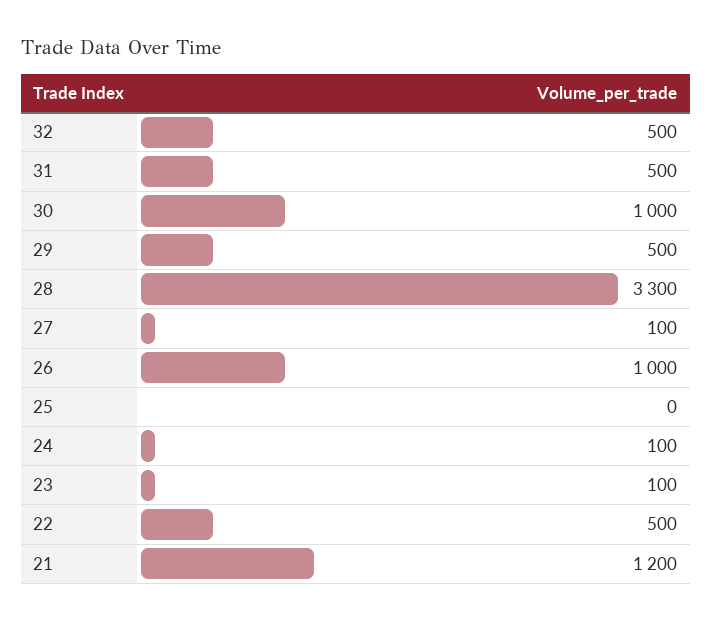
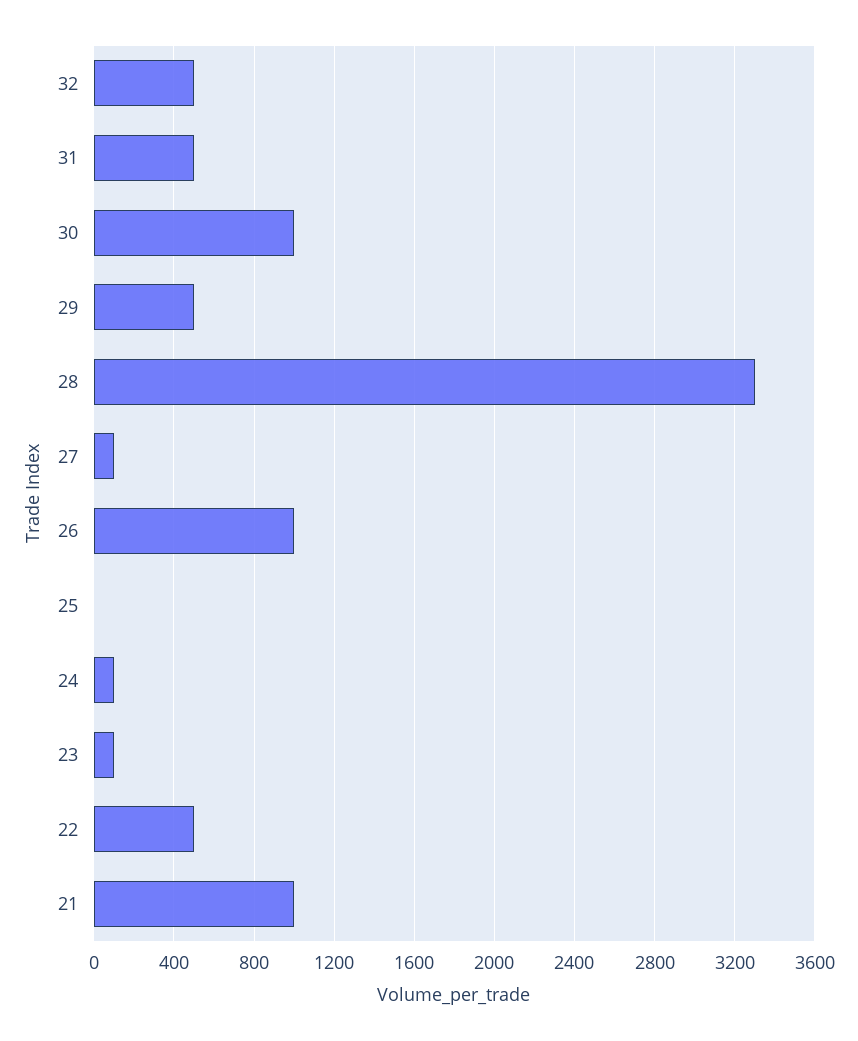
  {
    "32": 500,
    "31": 500,
    "30": 1000,
    "29": 500,
    "28": 3300,
    "27": 100,
    "26": 1000,
    "25": 0,
    "24": 100,
    "23": 100,
    "22": 500,
-   "21": 1200
+   "21": 1000
  }

